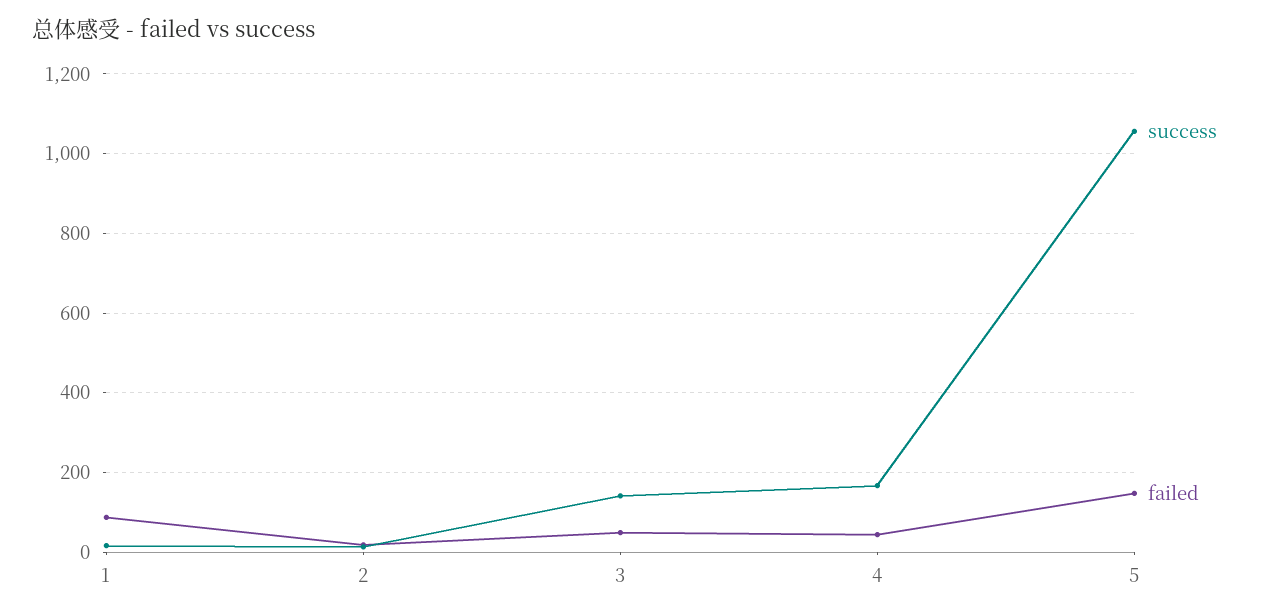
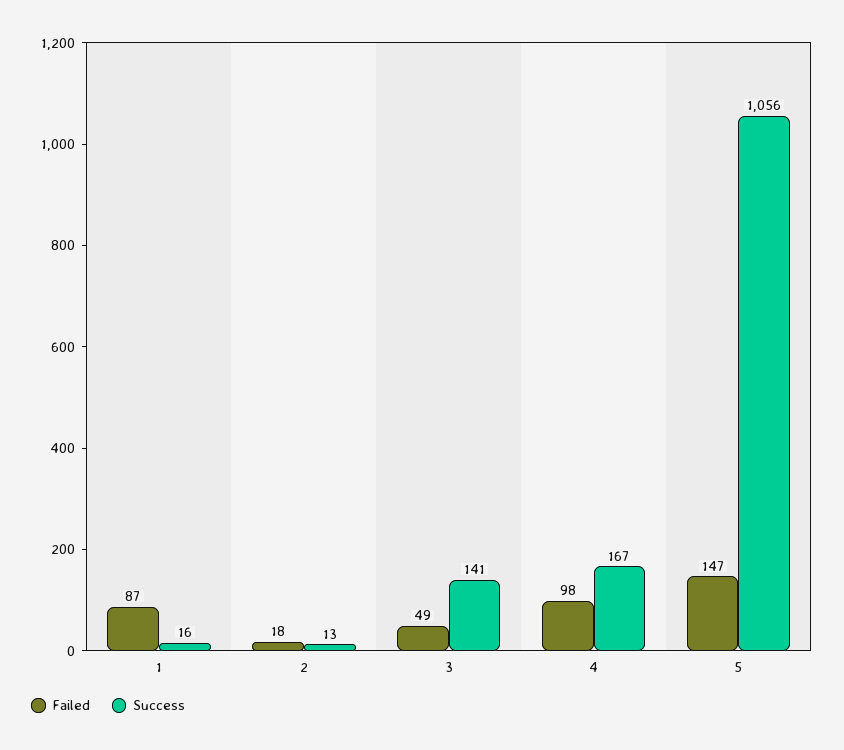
  {
    "success": {
      "1": 16,
      "2": 13,
      "3": 141,
      "4": 167,
      "5": 1056
    },
    "failed": {
      "1": 87,
      "2": 18,
      "3": 49,
-     "4": 40,
+     "4": 98,
      "5": 147
    }
  }

